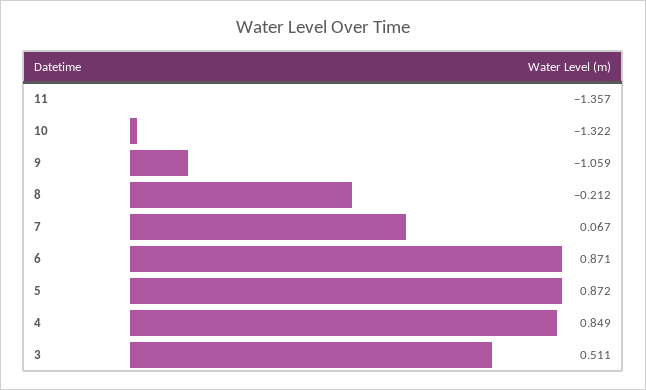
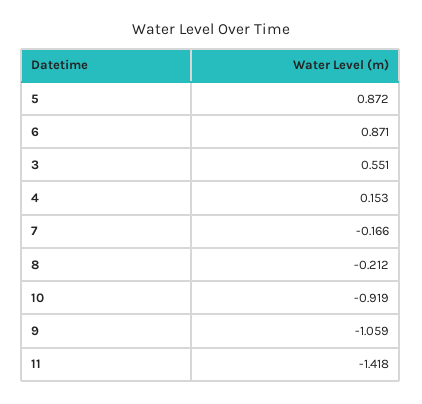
  {
-   "11": -1.357,
+   "11": -1.418,
-   "10": -1.322,
+   "10": -0.919,
    "9": -1.059,
    "8": -0.212,
-   "7": 0.067,
+   "7": -0.166,
    "6": 0.871,
    "5": 0.872,
-   "4": 0.849,
+   "4": 0.153,
-   "3": 0.511
+   "3": 0.551
  }

